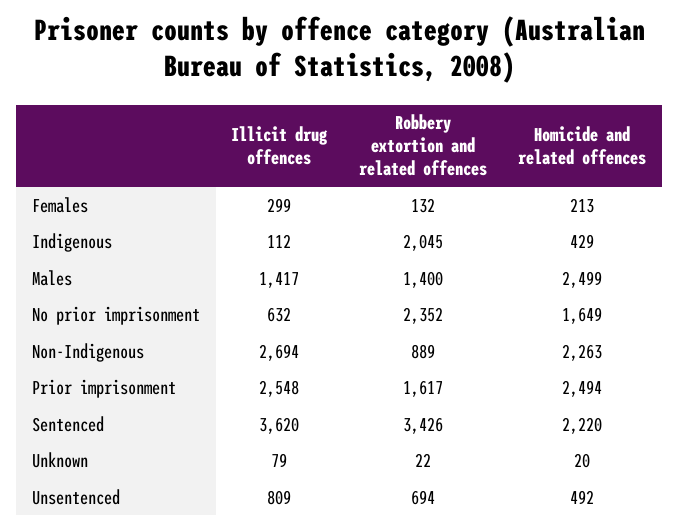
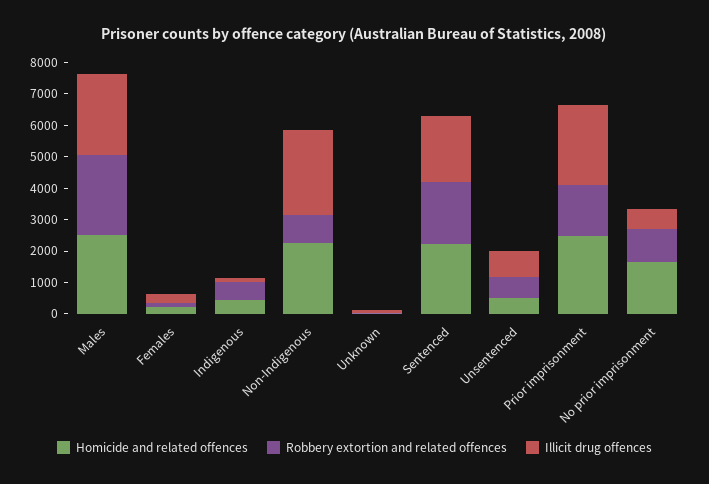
  {
    "Illicit drug offences": {
      "Females": 299,
      "Indigenous": 112,
-     "Males": 1417,
+     "Males": 2500,
      "No prior imprisonment": 632,
      "Non-Indigenous": 2694,
      "Prior imprisonment": 2548,
-     "Sentenced": 3620,
+     "Sentenced": 2000,
      "Unknown": 79,
      "Unsentenced": 809
    },
    "Robbery extortion and related offences": {
      "Females": 132,
-     "Indigenous": 2045,
+     "Indigenous": 500,
-     "Males": 1400,
+     "Males": 2500,
-     "No prior imprisonment": 2352,
+     "No prior imprisonment": 1000,
      "Non-Indigenous": 889,
      "Prior imprisonment": 1617,
-     "Sentenced": 3426,
+     "Sentenced": 2000,
      "Unknown": 22,
      "Unsentenced": 694
    },
    "Homicide and related offences": {
      "Females": 213,
      "Indigenous": 429,
      "Males": 2499,
      "No prior imprisonment": 1649,
      "Non-Indigenous": 2263,
      "Prior imprisonment": 2494,
      "Sentenced": 2220,
      "Unknown": 20,
      "Unsentenced": 492
    }
  }

